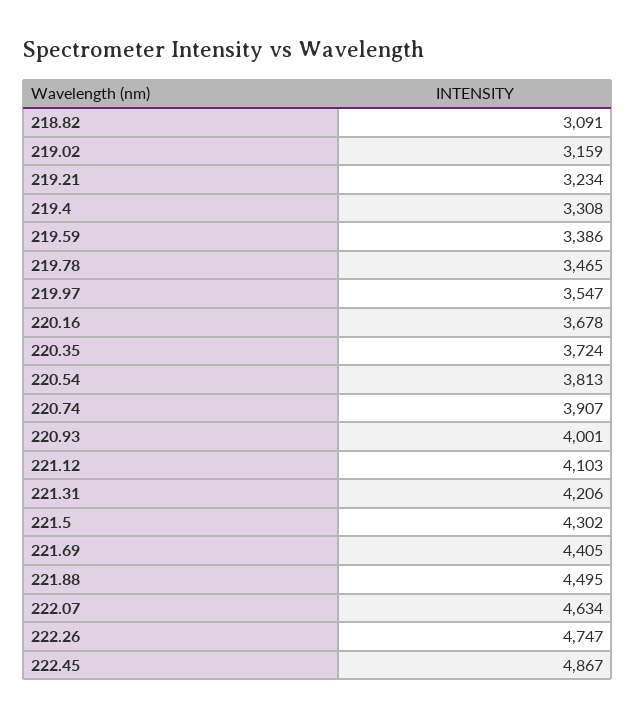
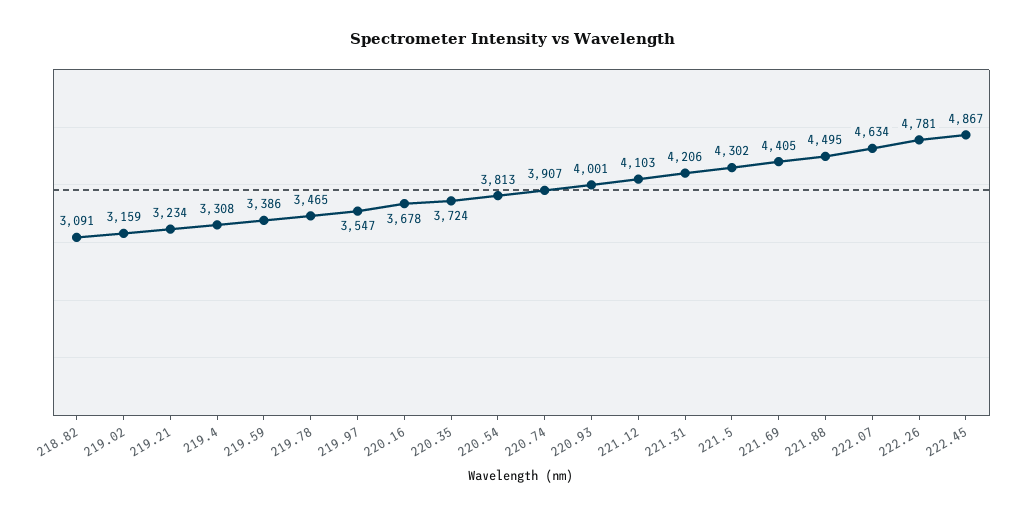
  {
    "218.82": 3091,
    "219.02": 3159,
    "219.21": 3234,
    "219.4": 3308,
    "219.59": 3386,
    "219.78": 3465,
    "219.97": 3547,
    "220.16": 3678,
    "220.35": 3724,
    "220.54": 3813,
    "220.74": 3907,
    "220.93": 4001,
    "221.12": 4103,
    "221.31": 4206,
    "221.5": 4302,
    "221.69": 4405,
    "221.88": 4495,
    "222.07": 4634,
-   "222.26": 4747,
+   "222.26": 4781,
    "222.45": 4867
  }

